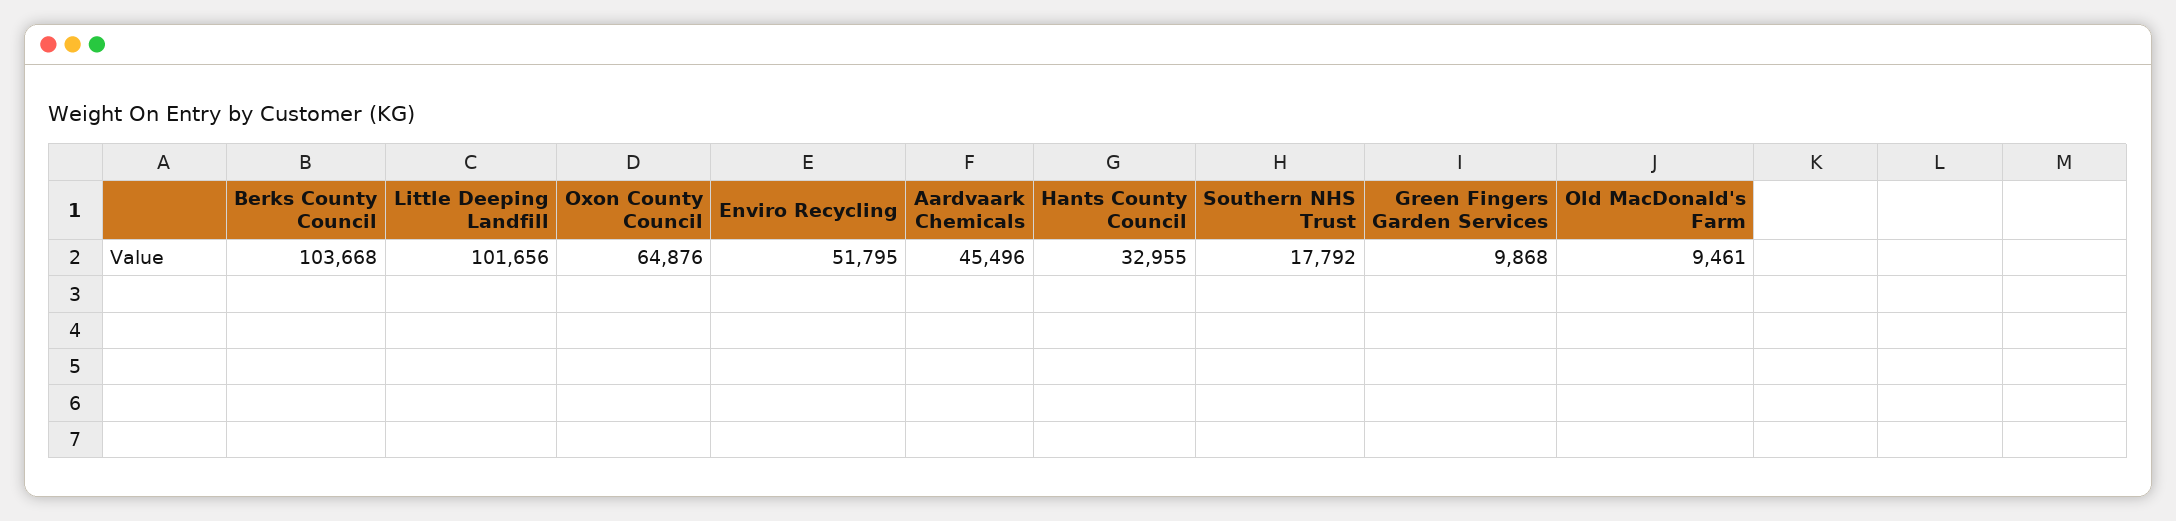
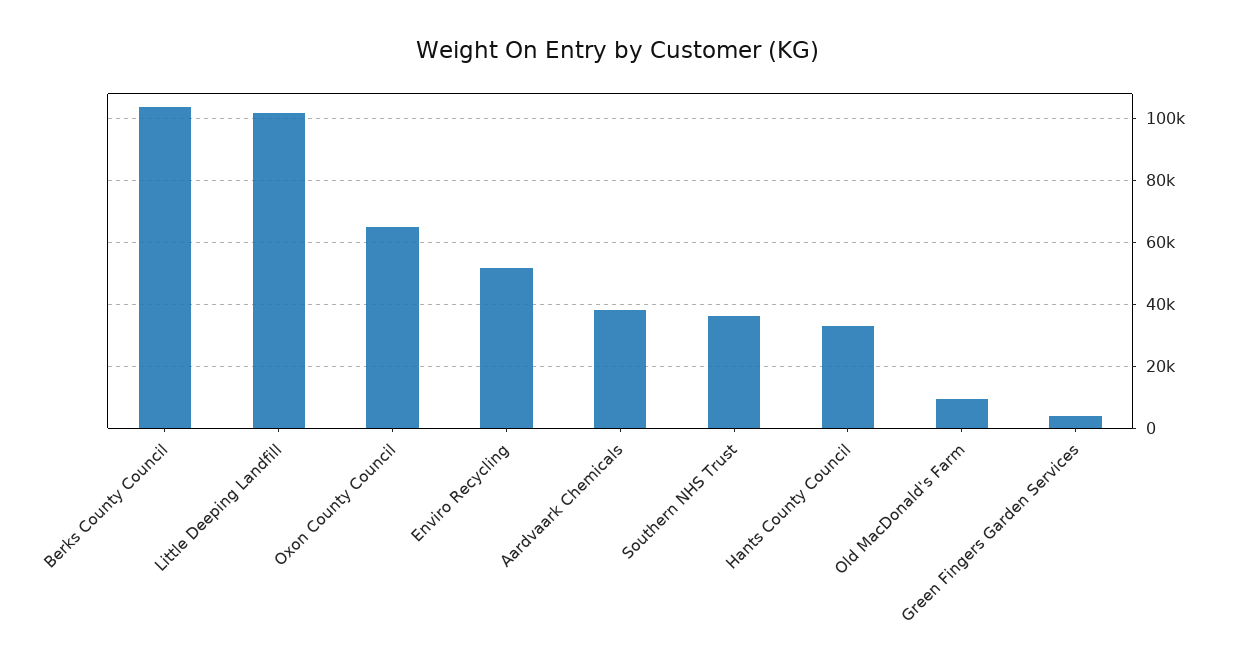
  {
    "Berks County Council": 103668,
    "Little Deeping Landfill": 101656,
    "Oxon County Council": 64876,
    "Enviro Recycling": 51795,
-   "Aardvaark Chemicals": 45496,
+   "Aardvaark Chemicals": 38000,
    "Hants County Council": 32955,
-   "Southern NHS Trust": 17792,
+   "Southern NHS Trust": 36000,
-   "Green Fingers Garden Services": 9868,
+   "Green Fingers Garden Services": 4000,
    "Old MacDonald's Farm": 9461
  }

